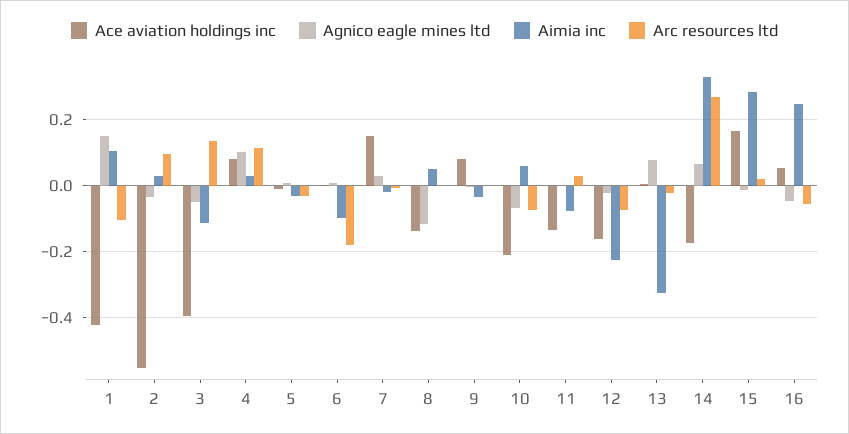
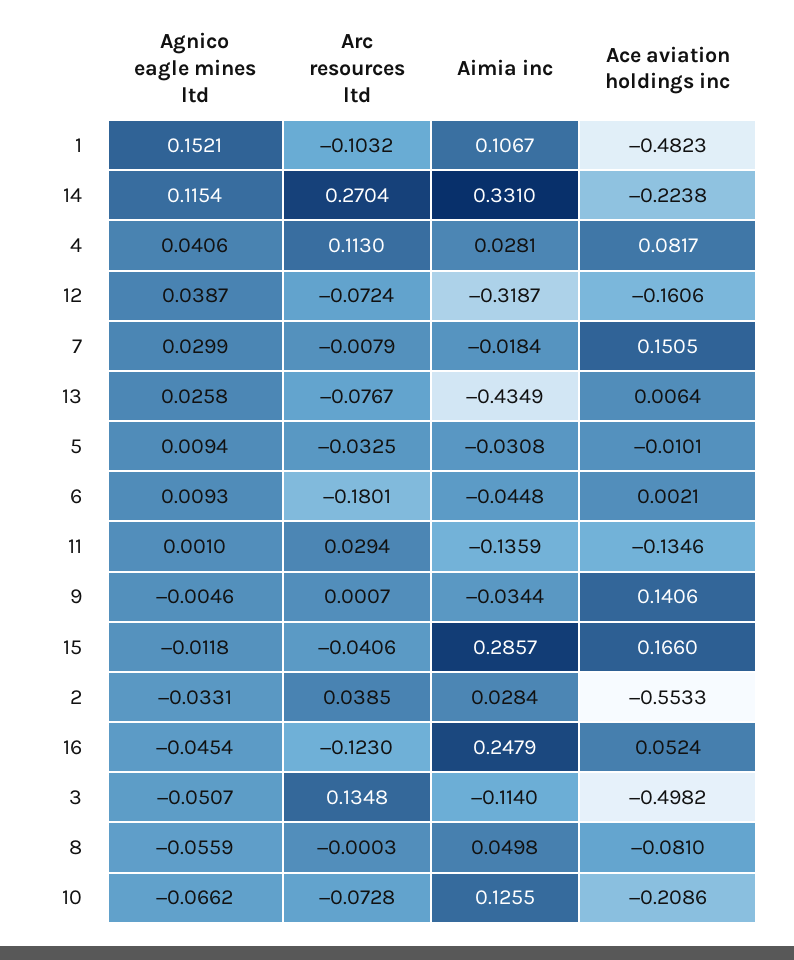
  {
    "Ace aviation holdings inc": {
-     "1": -0.42,
+     "1": -0.4823,
      "2": -0.5533,
-     "3": -0.4,
+     "3": -0.4982,
      "4": 0.0817,
      "5": -0.0101,
      "6": 0.0021,
      "7": 0.1505,
-     "8": -0.14,
+     "8": -0.081,
-     "9": 0.08,
+     "9": 0.1406,
      "10": -0.2086,
      "11": -0.1346,
      "12": -0.1606,
      "13": 0.0064,
-     "14": -0.18,
+     "14": -0.2238,
      "15": 0.166,
      "16": 0.0524
    },
    "Agnico eagle mines ltd": {
      "1": 0.1521,
      "2": -0.0331,
      "3": -0.0507,
-     "4": 0.1,
+     "4": 0.0406,
      "5": 0.0094,
      "6": 0.0093,
      "7": 0.0299,
-     "8": -0.12,
+     "8": -0.0559,
      "9": -0.0046,
      "10": -0.0662,
      "11": 0.001,
-     "12": -0.02,
+     "12": 0.0387,
-     "13": 0.08,
+     "13": 0.0258,
-     "14": 0.06,
+     "14": 0.1154,
      "15": -0.0118,
      "16": -0.0454
    },
    "Aimia inc": {
      "1": 0.1067,
      "2": 0.0284,
      "3": -0.114,
      "4": 0.0281,
      "5": -0.0308,
-     "6": -0.1,
+     "6": -0.0448,
      "7": -0.0184,
      "8": 0.0498,
      "9": -0.0344,
-     "10": 0.06,
+     "10": 0.1255,
-     "11": -0.08,
+     "11": -0.1359,
-     "12": -0.22,
+     "12": -0.3187,
-     "13": -0.32,
+     "13": -0.4349,
      "14": 0.331,
      "15": 0.2857,
      "16": 0.2479
    },
    "Arc resources ltd": {
      "1": -0.1032,
-     "2": 0.1,
+     "2": 0.0385,
      "3": 0.1348,
      "4": 0.113,
      "5": -0.0325,
      "6": -0.1801,
      "7": -0.0079,
      "8": -0.0003,
      "9": 0.0007,
      "10": -0.0728,
      "11": 0.0294,
      "12": -0.0724,
-     "13": -0.02,
+     "13": -0.0767,
      "14": 0.2704,
-     "15": 0.02,
+     "15": -0.0406,
-     "16": -0.06
+     "16": -0.123
    }
  }

